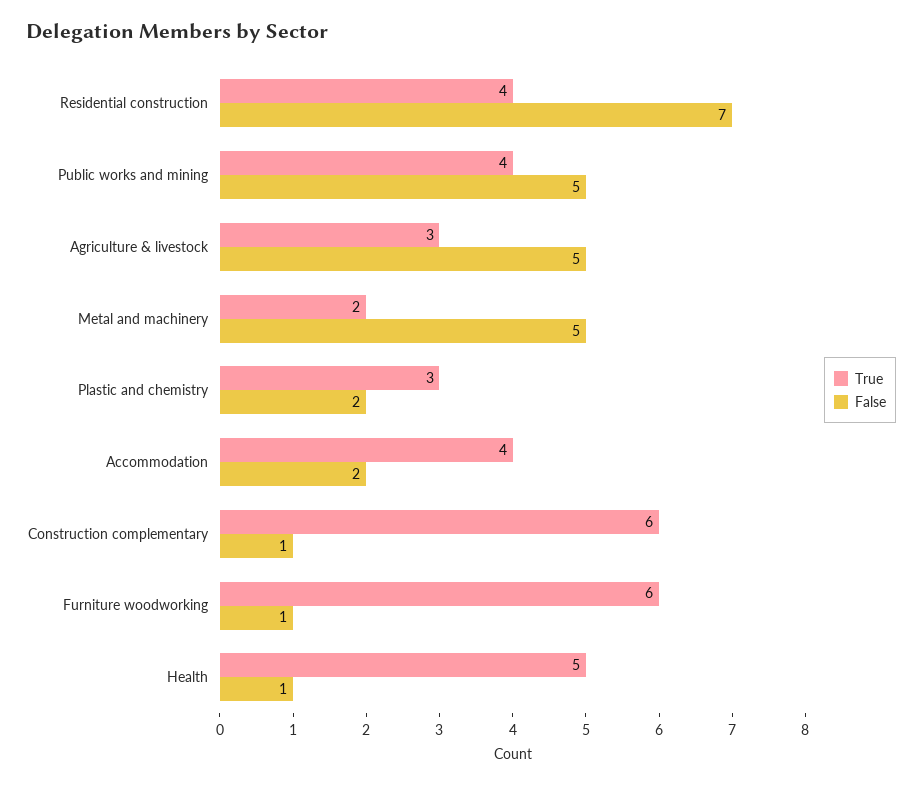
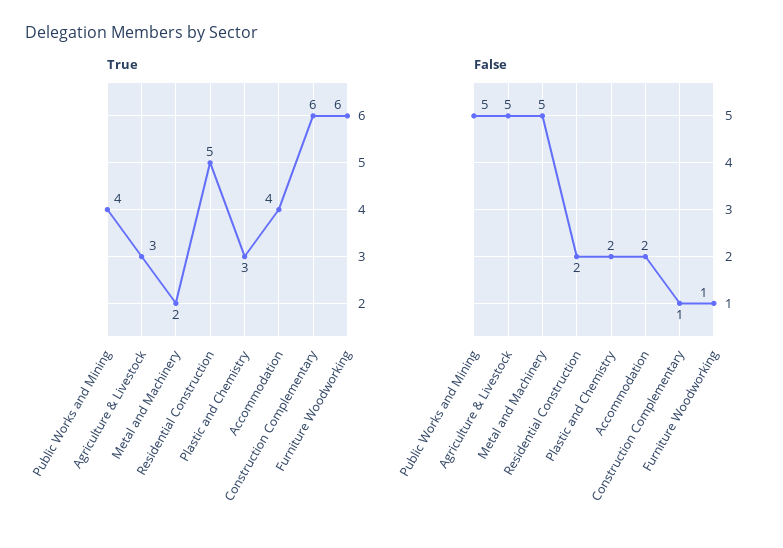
  {
    "True": {
-     "Residential construction": 4,
+     "Residential construction": 5,
      "Public works and mining": 4,
      "Agriculture & livestock": 3,
      "Metal and machinery": 2,
      "Plastic and chemistry": 3,
      "Accommodation": 4,
      "Construction complementary": 6,
-     "Furniture woodworking": 6,
+     "Furniture woodworking": 6
-     "Health": 5
    },
    "False": {
-     "Residential construction": 7,
+     "Residential construction": 2,
      "Public works and mining": 5,
      "Agriculture & livestock": 5,
      "Metal and machinery": 5,
      "Plastic and chemistry": 2,
      "Accommodation": 2,
      "Construction complementary": 1,
-     "Furniture woodworking": 1,
+     "Furniture woodworking": 1
-     "Health": 1
    }
  }

